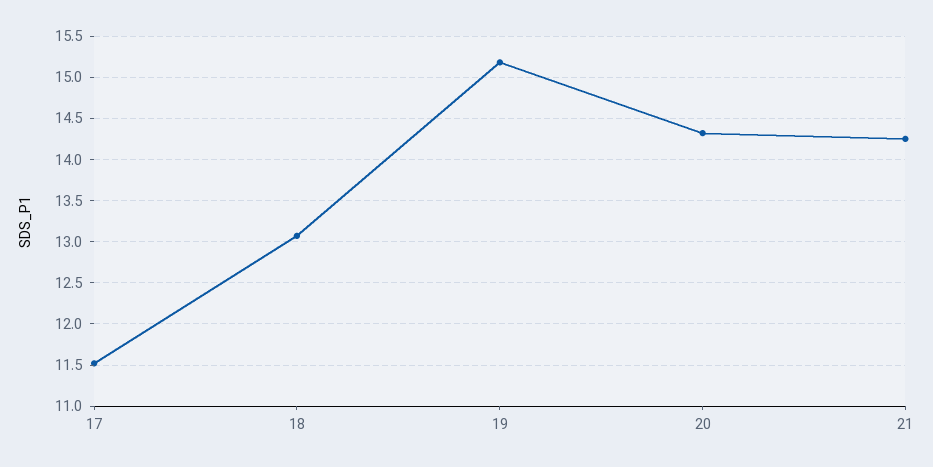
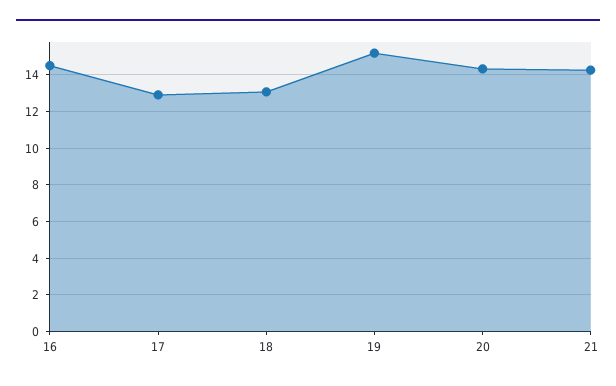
  {
-   "17": 11.5,
+   "17": 13,
    "18": 13.1,
    "19": 15.2,
    "20": 14.3,
-   "21": 14.3
+   "21": 14.3,
+   "16": 14.5
  }

